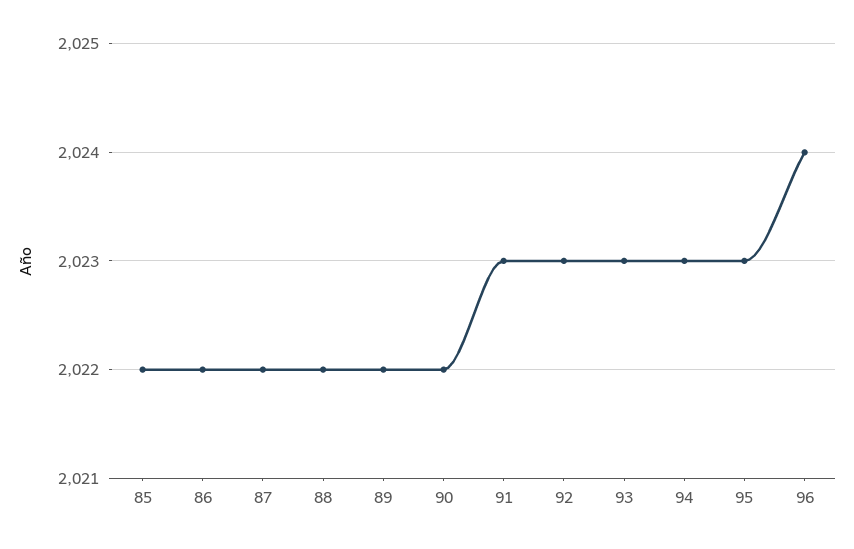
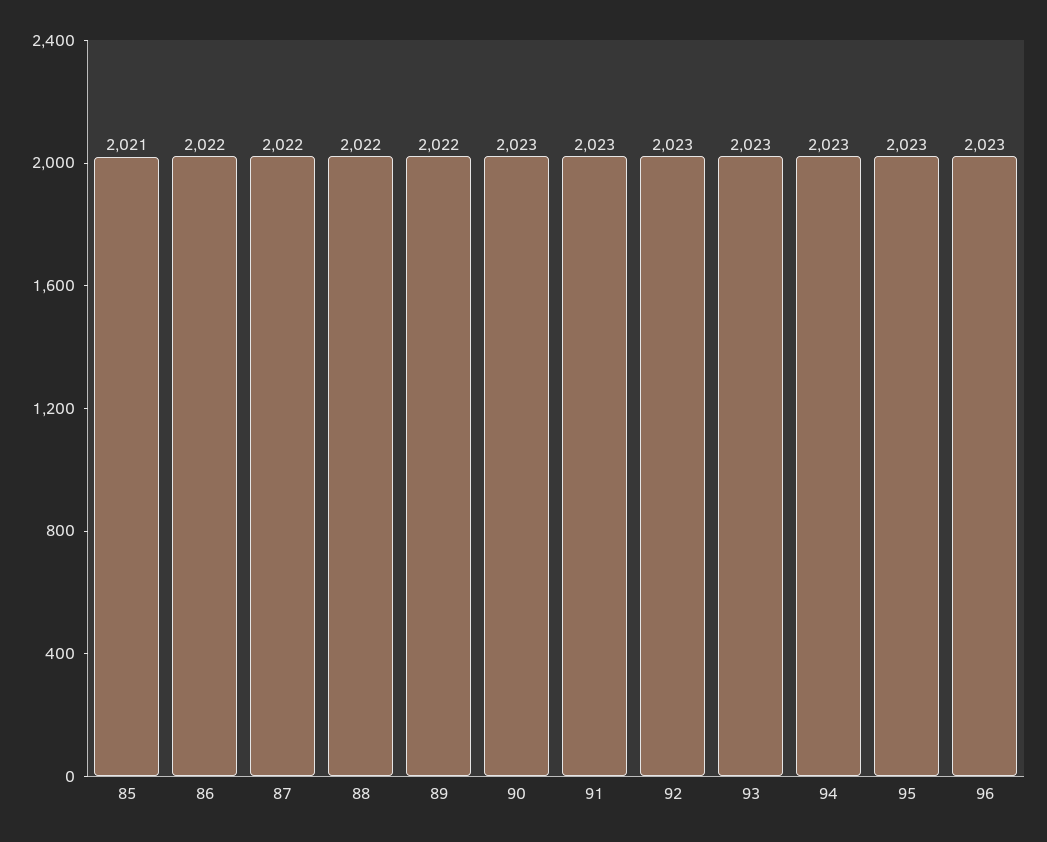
  {
-   "85": 2022,
+   "85": 2021,
    "86": 2022,
    "87": 2022,
    "88": 2022,
    "89": 2022,
-   "90": 2022,
+   "90": 2023,
    "91": 2023,
    "92": 2023,
    "93": 2023,
    "94": 2023,
    "95": 2023,
-   "96": 2024
+   "96": 2023
  }

